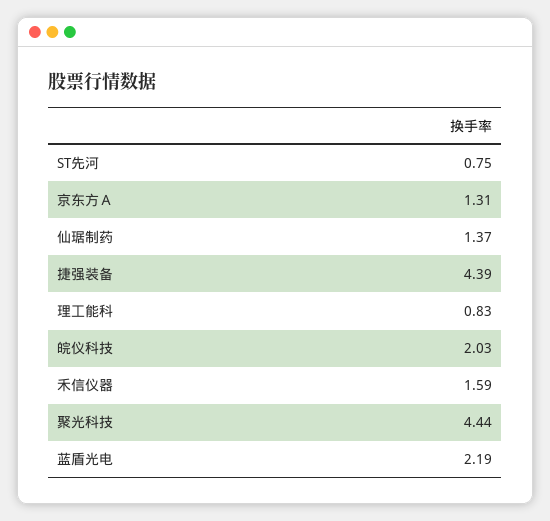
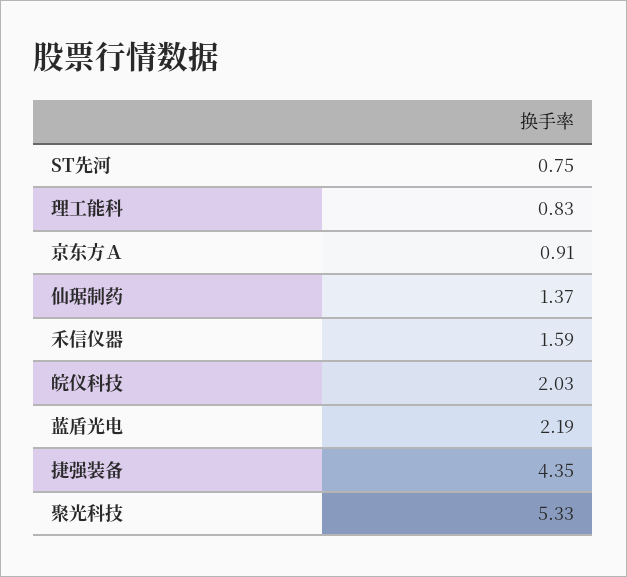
  {
    "ST先河": 0.75,
-   "京东方Ａ": 1.31,
+   "京东方Ａ": 0.91,
    "仙琚制药": 1.37,
-   "捷强装备": 4.39,
+   "捷强装备": 4.35,
    "理工能科": 0.83,
    "皖仪科技": 2.03,
    "禾信仪器": 1.59,
-   "聚光科技": 4.44,
+   "聚光科技": 5.33,
    "蓝盾光电": 2.19
  }

